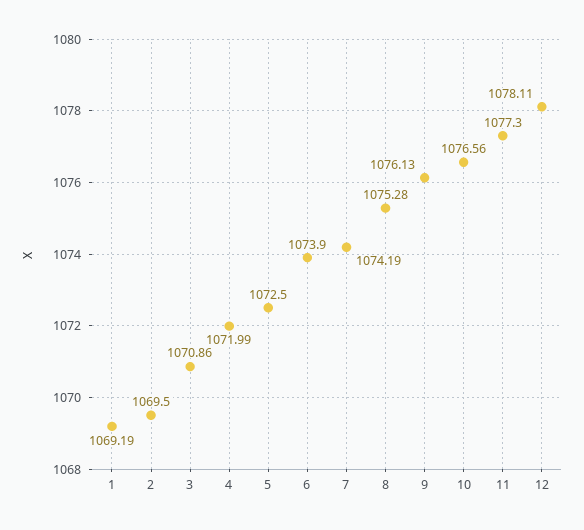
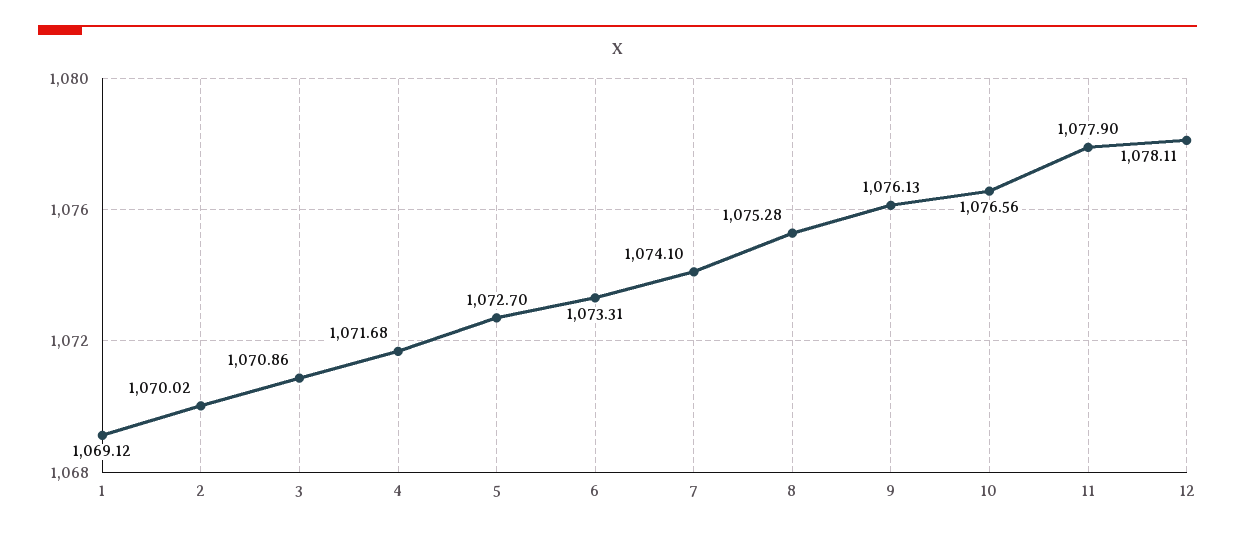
  {
-   "1": 1069.19,
+   "1": 1069.12,
-   "2": 1069.5,
+   "2": 1070.02,
    "3": 1070.86,
-   "4": 1071.99,
+   "4": 1071.68,
-   "5": 1072.5,
+   "5": 1072.7,
-   "6": 1073.9,
+   "6": 1073.31,
-   "7": 1074.19,
+   "7": 1074.1,
    "8": 1075.28,
    "9": 1076.13,
    "10": 1076.56,
-   "11": 1077.3,
+   "11": 1077.9,
    "12": 1078.11
  }

